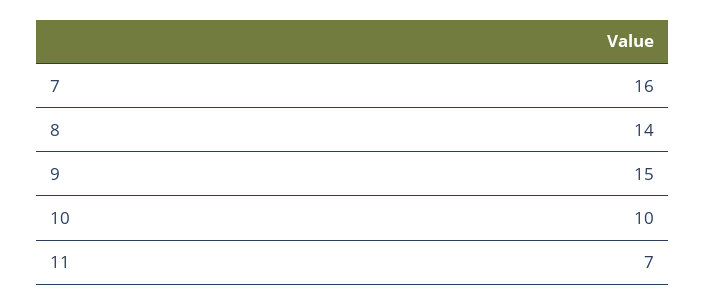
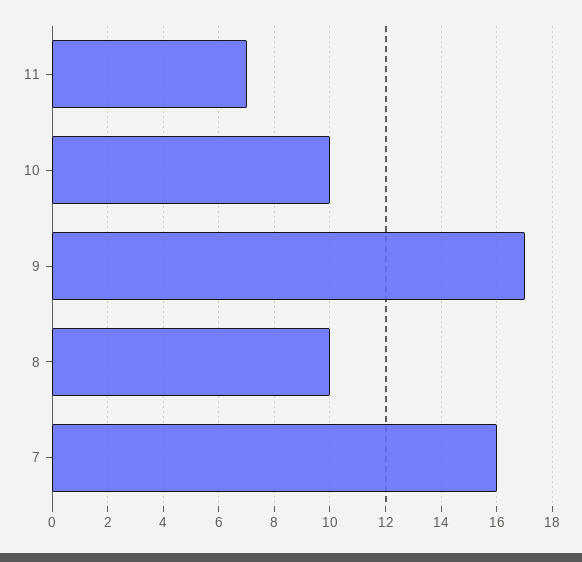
  {
    "7": 16,
-   "8": 14,
+   "8": 10,
-   "9": 15,
+   "9": 17,
    "10": 10,
    "11": 7
  }

